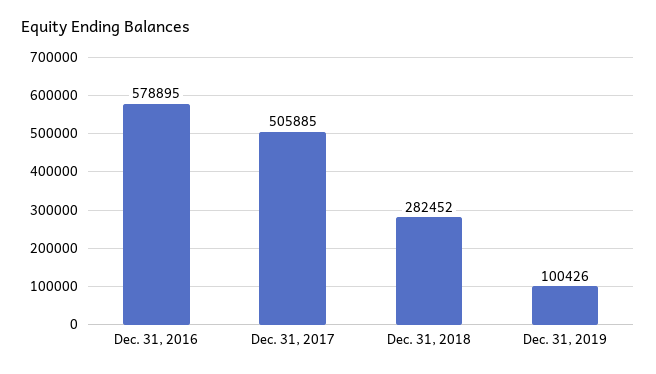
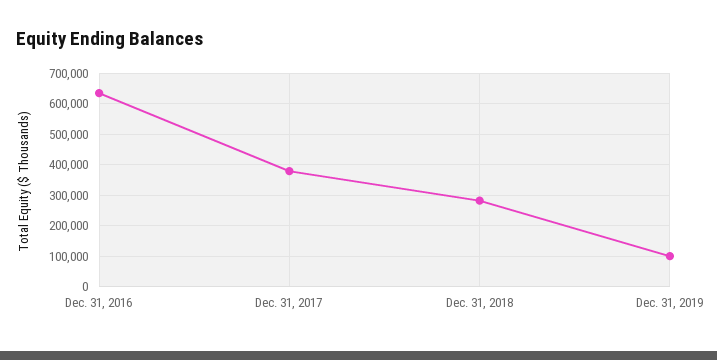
  {
-   "Dec. 31, 2016": 578895,
+   "Dec. 31, 2016": 640000,
-   "Dec. 31, 2017": 505885,
+   "Dec. 31, 2017": 380000,
    "Dec. 31, 2018": 282452,
    "Dec. 31, 2019": 100426
  }

